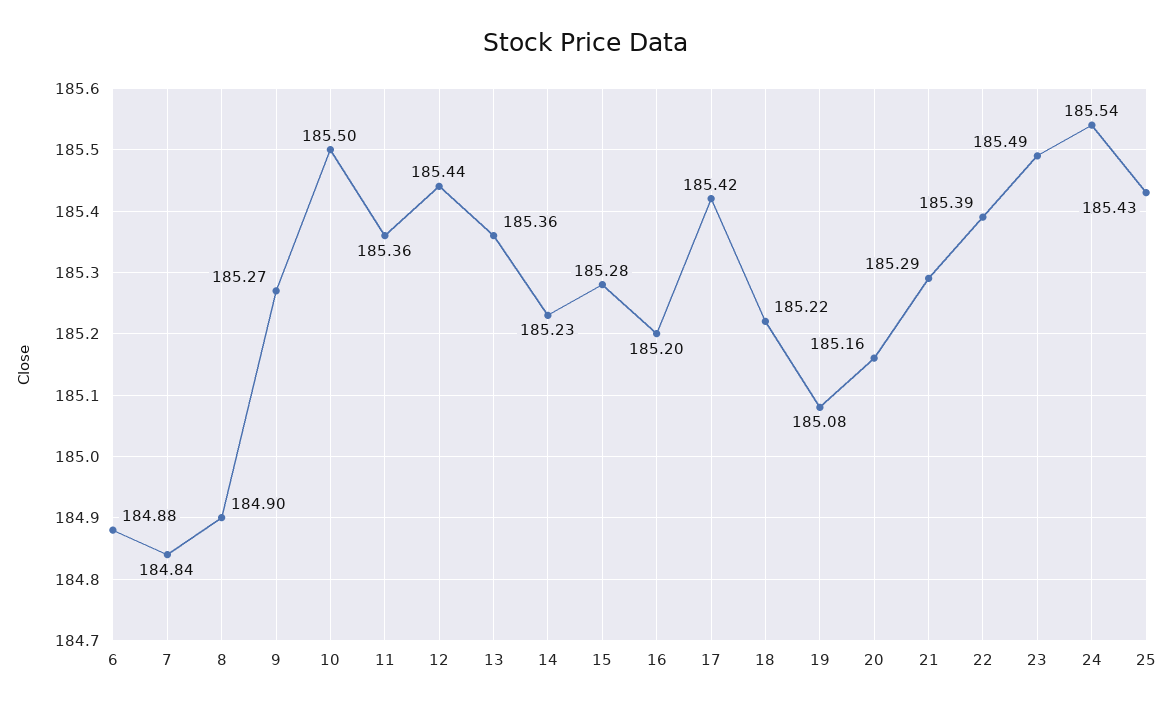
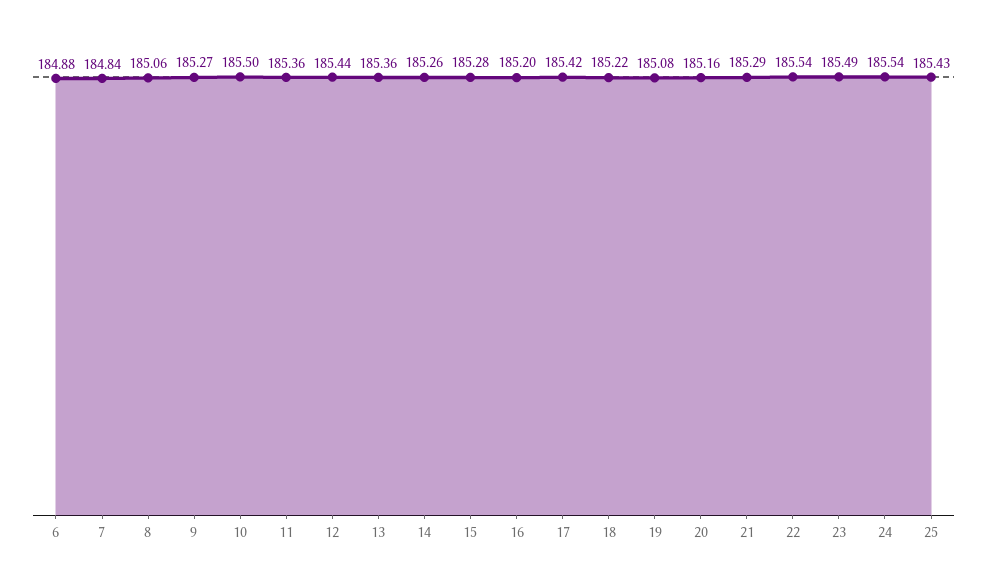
  {
    "6": 184.88,
    "7": 184.84,
-   "8": 184.9,
+   "8": 185.06,
    "9": 185.27,
    "10": 185.5,
    "11": 185.36,
    "12": 185.44,
    "13": 185.36,
-   "14": 185.23,
+   "14": 185.26,
    "15": 185.28,
    "16": 185.2,
    "17": 185.42,
    "18": 185.22,
    "19": 185.08,
    "20": 185.16,
    "21": 185.29,
-   "22": 185.39,
+   "22": 185.54,
    "23": 185.49,
    "24": 185.54,
    "25": 185.43
  }

